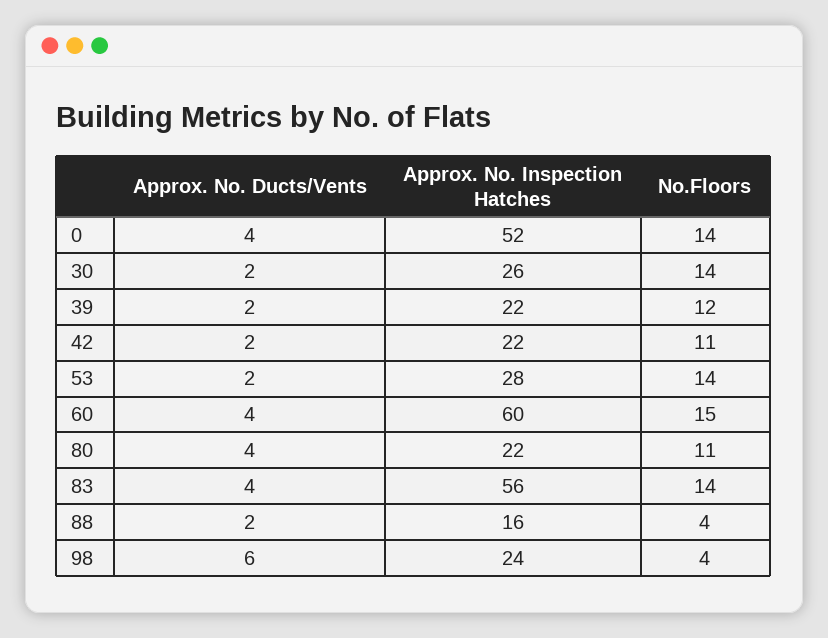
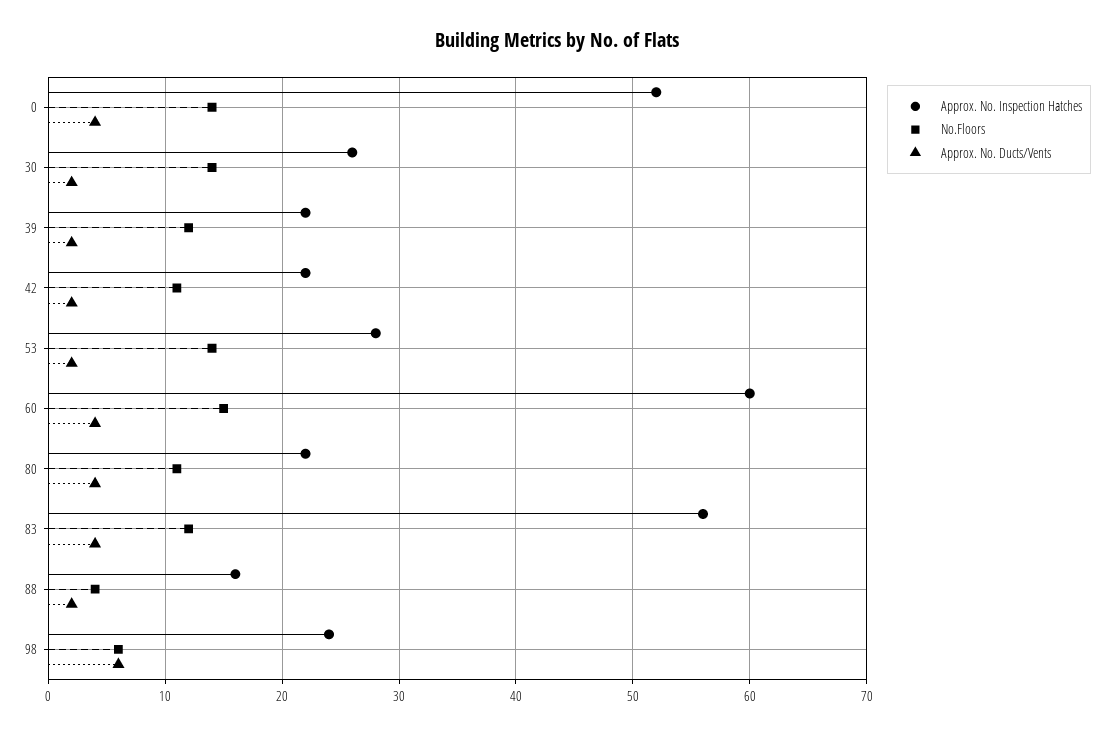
  {
    "Approx. No. Ducts/Vents": {
      "0": 4,
      "30": 2,
      "39": 2,
      "42": 2,
      "53": 2,
      "60": 4,
      "80": 4,
      "83": 4,
      "88": 2,
      "98": 6
    },
    "Approx. No. Inspection Hatches": {
      "0": 52,
      "30": 26,
      "39": 22,
      "42": 22,
      "53": 28,
      "60": 60,
      "80": 22,
      "83": 56,
      "88": 16,
      "98": 24
    },
    "No.Floors": {
      "0": 14,
      "30": 14,
      "39": 12,
      "42": 11,
      "53": 14,
      "60": 15,
      "80": 11,
-     "83": 14,
+     "83": 12,
      "88": 4,
-     "98": 4
+     "98": 6
    }
  }

